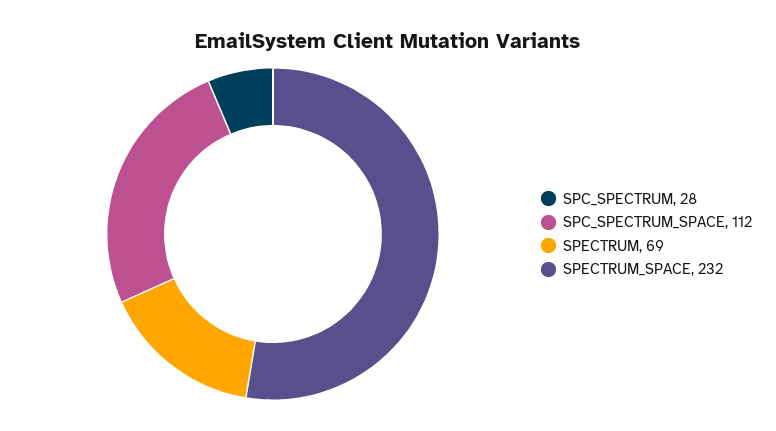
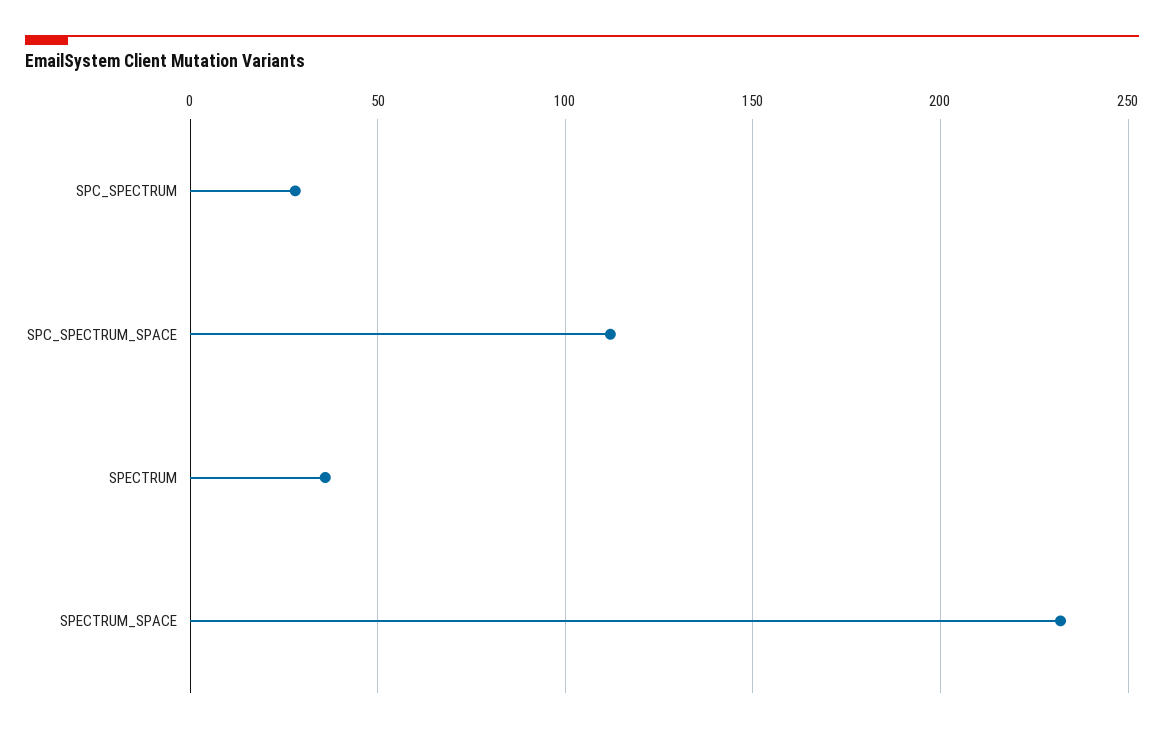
  {
    "SPC_SPECTRUM": 28,
    "SPC_SPECTRUM_SPACE": 112,
-   "SPECTRUM": 69,
+   "SPECTRUM": 35,
    "SPECTRUM_SPACE": 232
  }

